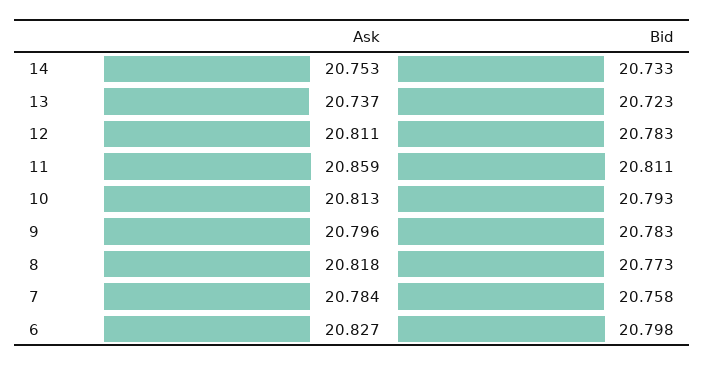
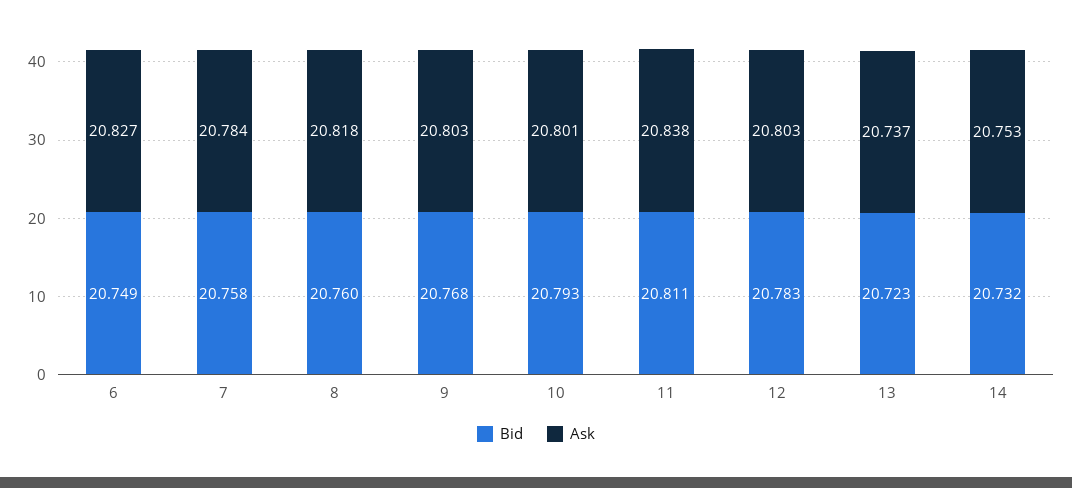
  {
    "Ask": {
      "14": 20.753,
      "13": 20.737,
-     "12": 20.811,
+     "12": 20.803,
-     "11": 20.859,
+     "11": 20.838,
-     "10": 20.813,
+     "10": 20.801,
-     "9": 20.796,
+     "9": 20.803,
      "8": 20.818,
      "7": 20.784,
      "6": 20.827
    },
    "Bid": {
-     "14": 20.733,
+     "14": 20.732,
      "13": 20.723,
      "12": 20.783,
      "11": 20.811,
      "10": 20.793,
-     "9": 20.783,
+     "9": 20.768,
-     "8": 20.773,
+     "8": 20.76,
      "7": 20.758,
-     "6": 20.798
+     "6": 20.749
    }
  }

